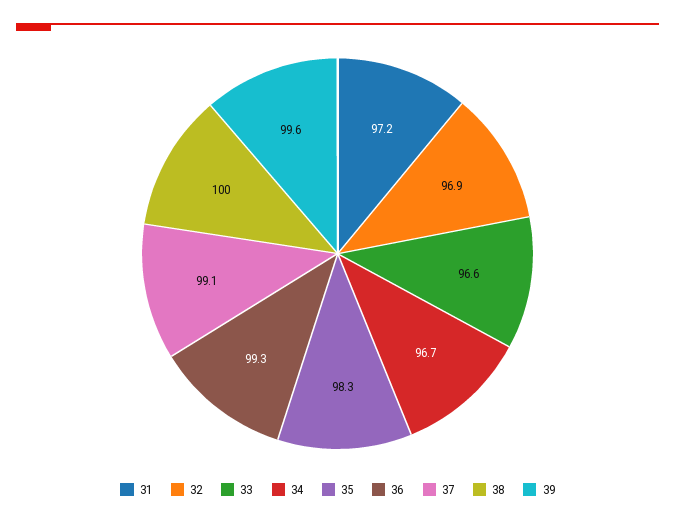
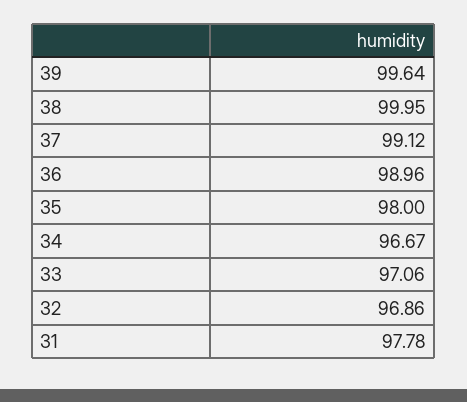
  {
-   "31": 97.2,
+   "31": 97.78,
    "32": 96.86,
-   "33": 96.6,
+   "33": 97.06,
    "34": 96.67,
-   "35": 98.3,
+   "35": 98,
-   "36": 99.3,
+   "36": 98.96,
    "37": 99.12,
    "38": 99.95,
    "39": 99.64
  }

